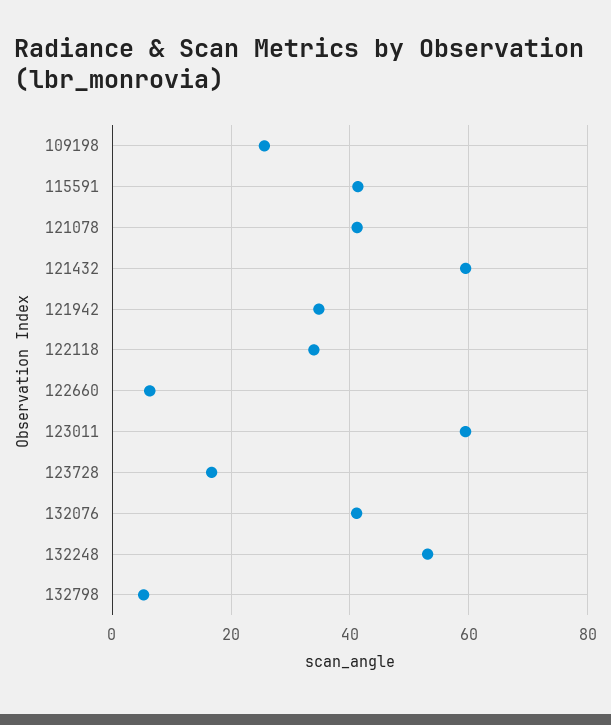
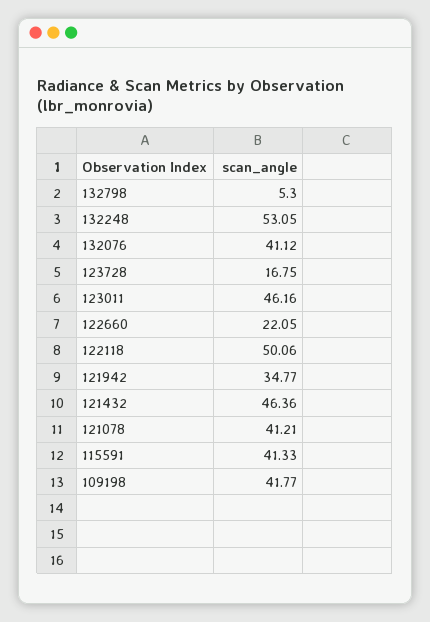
  {
-   "109198": 26,
+   "109198": 41.77,
    "115591": 41.33,
    "121078": 41.21,
-   "121432": 60,
+   "121432": 46.36,
    "121942": 34.77,
-   "122118": 34,
+   "122118": 50.06,
-   "122660": 6,
+   "122660": 22.05,
-   "123011": 60,
+   "123011": 46.16,
    "123728": 16.75,
    "132076": 41.12,
    "132248": 53.05,
    "132798": 5.3
  }

